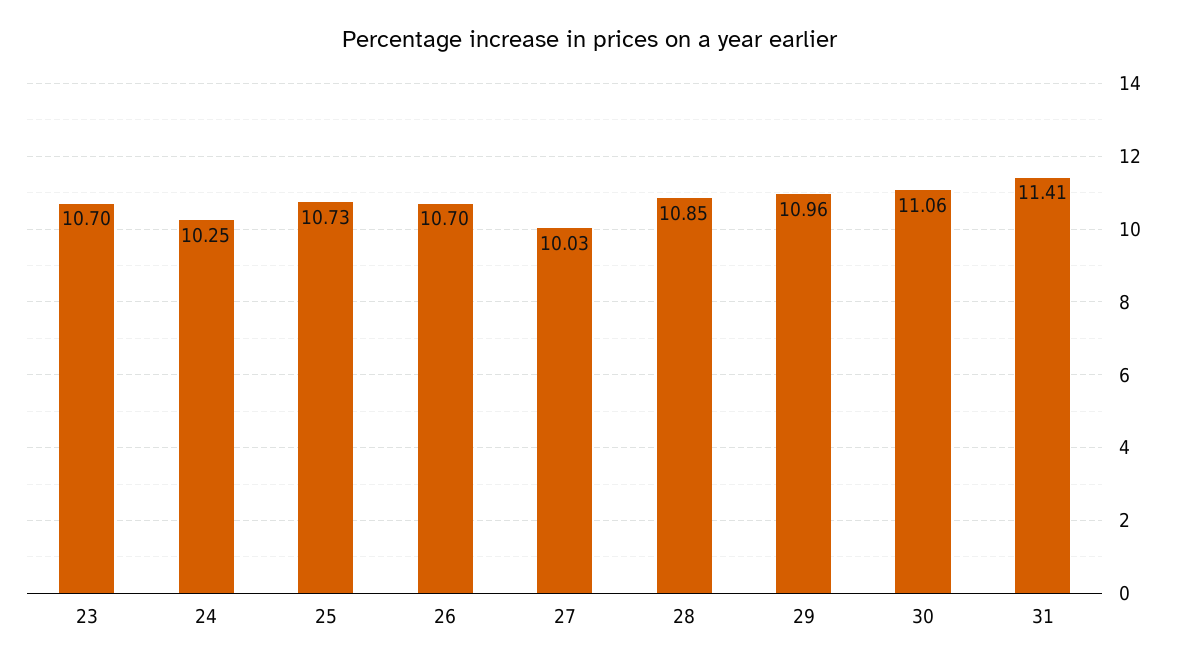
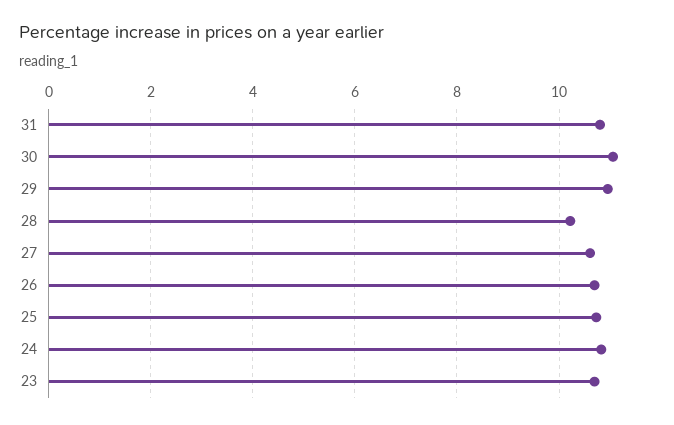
  {
    "23": 10.7,
-   "24": 10.25,
+   "24": 10.8,
    "25": 10.73,
    "26": 10.7,
-   "27": 10.03,
+   "27": 10.6,
-   "28": 10.85,
+   "28": 10.2,
    "29": 10.96,
    "30": 11.06,
-   "31": 11.41
+   "31": 10.8
  }

